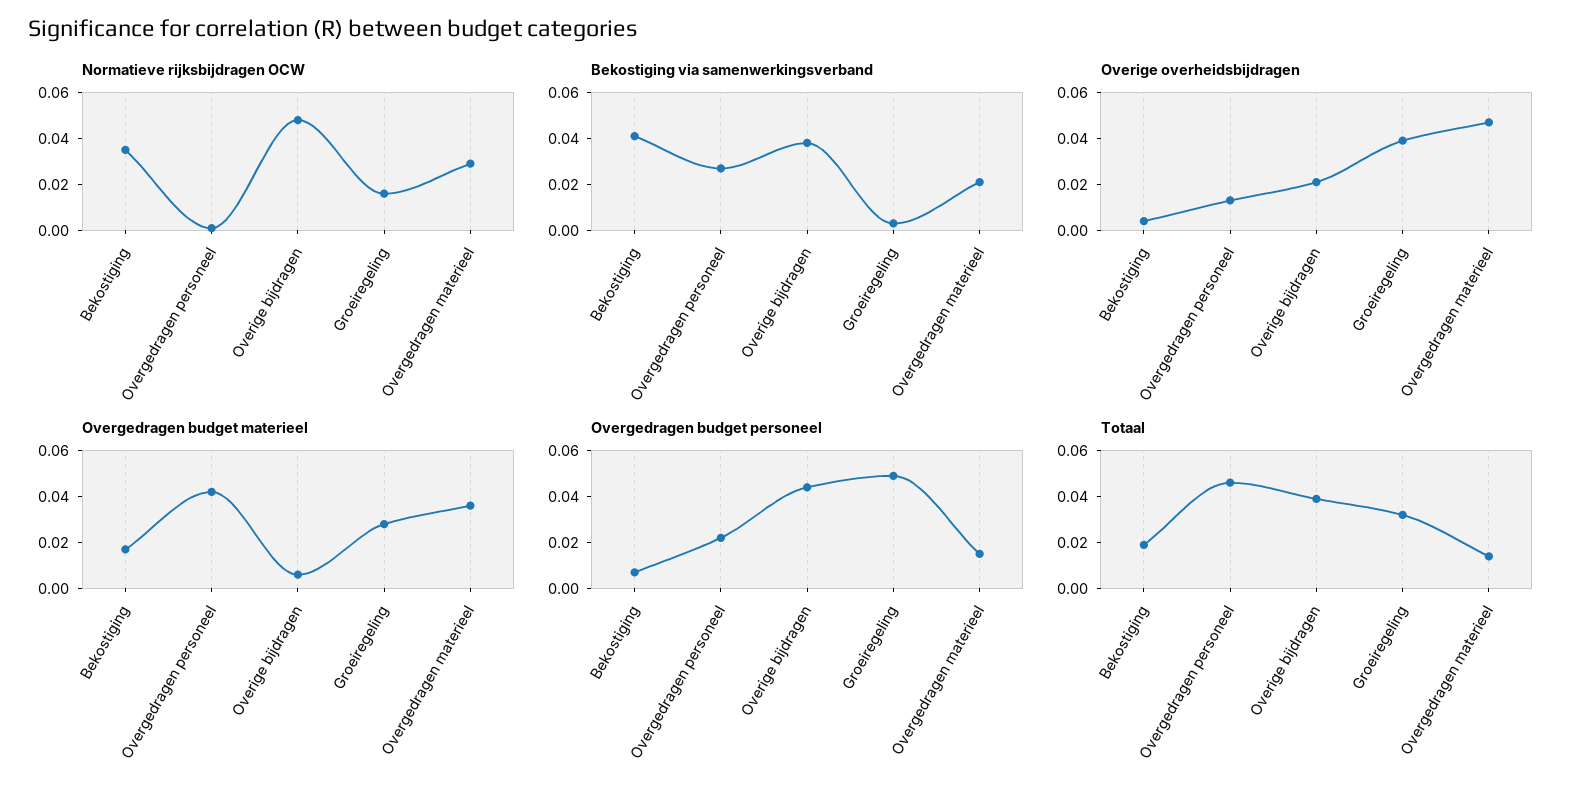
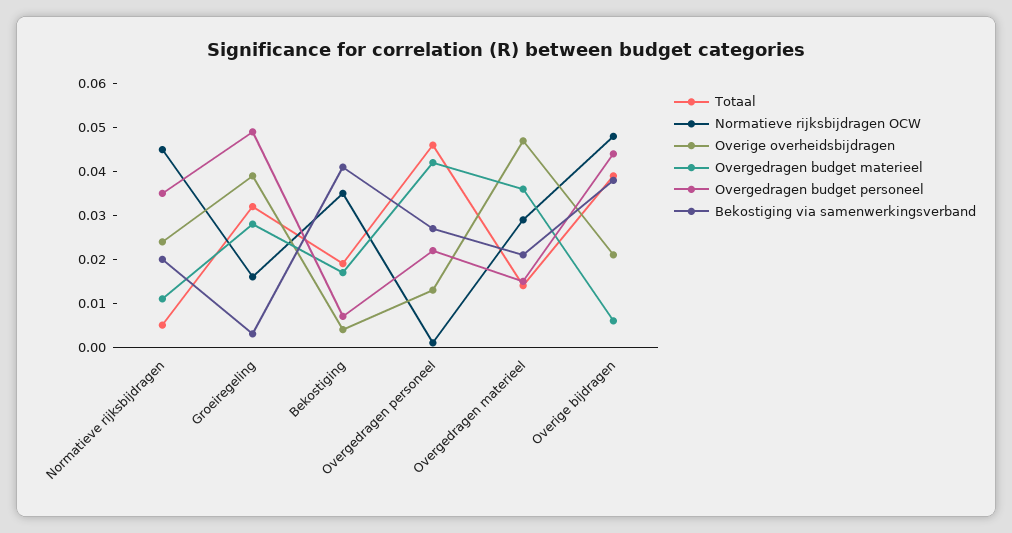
  {
    "Normatieve rijksbijdragen OCW": {
      "Bekostiging": 0.035,
      "Overgedragen personeel": 0,
      "Overige bijdragen": 0.05,
      "Groeiregeling": 0.015,
-     "Overgedragen materieel": 0.03
+     "Overgedragen materieel": 0.03,
+     "Normatieve rijksbijdragen": 0.045
    },
    "Bekostiging via samenwerkingsverband": {
      "Bekostiging": 0.04,
      "Overgedragen personeel": 0.025,
      "Overige bijdragen": 0.04,
      "Groeiregeling": 0.005,
-     "Overgedragen materieel": 0.02
+     "Overgedragen materieel": 0.02,
+     "Normatieve rijksbijdragen": 0.02
    },
    "Overige overheidsbijdragen": {
      "Bekostiging": 0.005,
      "Overgedragen personeel": 0.015,
      "Overige bijdragen": 0.02,
      "Groeiregeling": 0.04,
-     "Overgedragen materieel": 0.045
+     "Overgedragen materieel": 0.045,
+     "Normatieve rijksbijdragen": 0.025
    },
    "Overgedragen budget materieel": {
      "Bekostiging": 0.015,
      "Overgedragen personeel": 0.04,
      "Overige bijdragen": 0.005,
      "Groeiregeling": 0.03,
-     "Overgedragen materieel": 0.035
+     "Overgedragen materieel": 0.035,
+     "Normatieve rijksbijdragen": 0.01
    },
    "Overgedragen budget personeel": {
      "Bekostiging": 0.005,
      "Overgedragen personeel": 0.02,
      "Overige bijdragen": 0.045,
      "Groeiregeling": 0.05,
-     "Overgedragen materieel": 0.015
+     "Overgedragen materieel": 0.015,
+     "Normatieve rijksbijdragen": 0.035
    },
    "Totaal": {
      "Bekostiging": 0.02,
      "Overgedragen personeel": 0.045,
      "Overige bijdragen": 0.04,
      "Groeiregeling": 0.03,
-     "Overgedragen materieel": 0.015
+     "Overgedragen materieel": 0.015,
+     "Normatieve rijksbijdragen": 0.005
    }
  }

